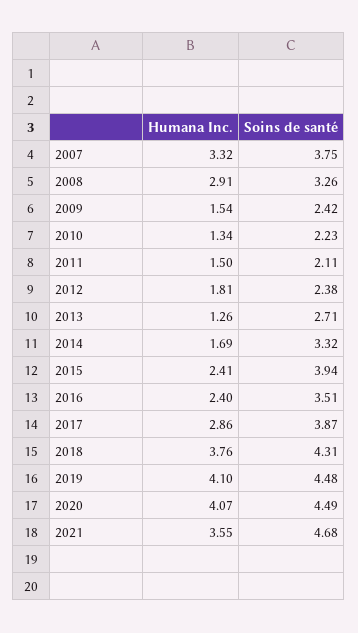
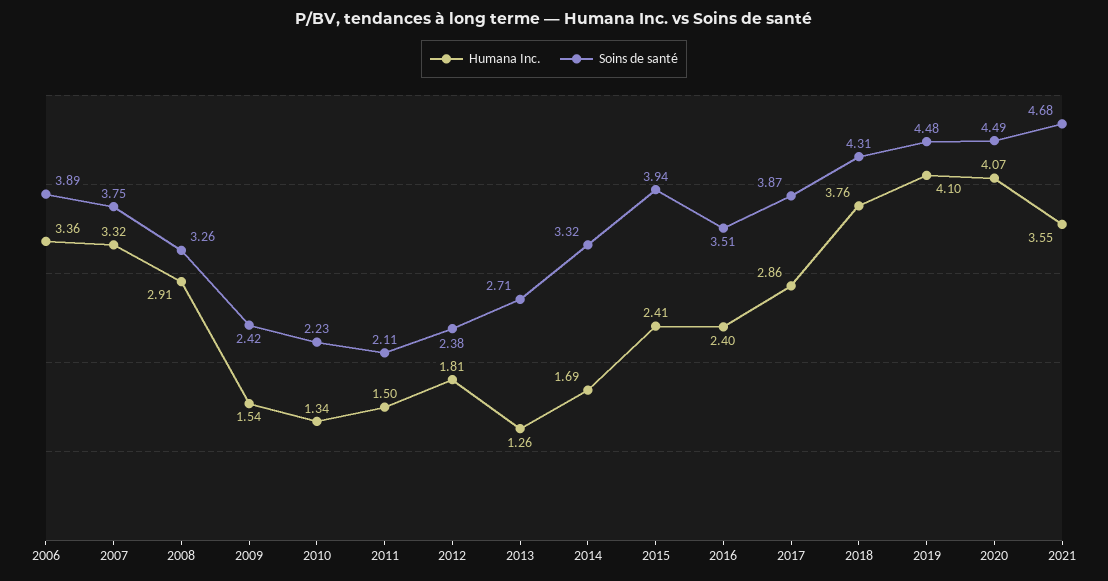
  {
    "Humana Inc.": {
      "2007": 3.32,
      "2008": 2.91,
      "2009": 1.54,
      "2010": 1.34,
      "2011": 1.5,
      "2012": 1.81,
      "2013": 1.26,
      "2014": 1.69,
      "2015": 2.41,
      "2016": 2.4,
      "2017": 2.86,
      "2018": 3.76,
      "2019": 4.1,
      "2020": 4.07,
-     "2021": 3.55
+     "2021": 3.55,
+     "2006": 3.36
    },
    "Soins de santé": {
      "2007": 3.75,
      "2008": 3.26,
      "2009": 2.42,
      "2010": 2.23,
      "2011": 2.11,
      "2012": 2.38,
      "2013": 2.71,
      "2014": 3.32,
      "2015": 3.94,
      "2016": 3.51,
      "2017": 3.87,
      "2018": 4.31,
      "2019": 4.48,
      "2020": 4.49,
-     "2021": 4.68
+     "2021": 4.68,
+     "2006": 3.89
    }
  }

